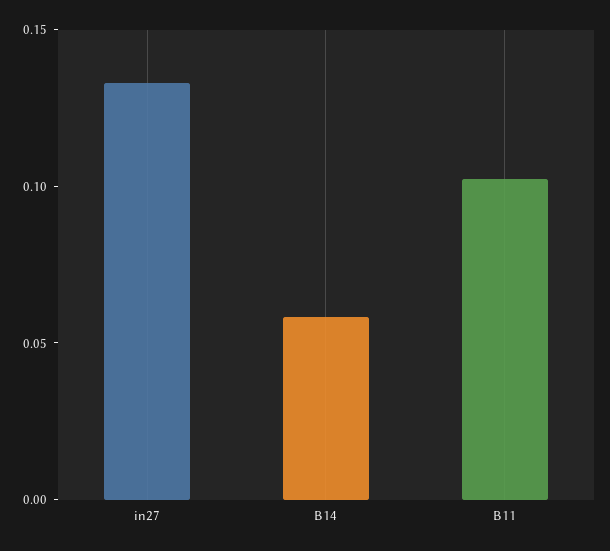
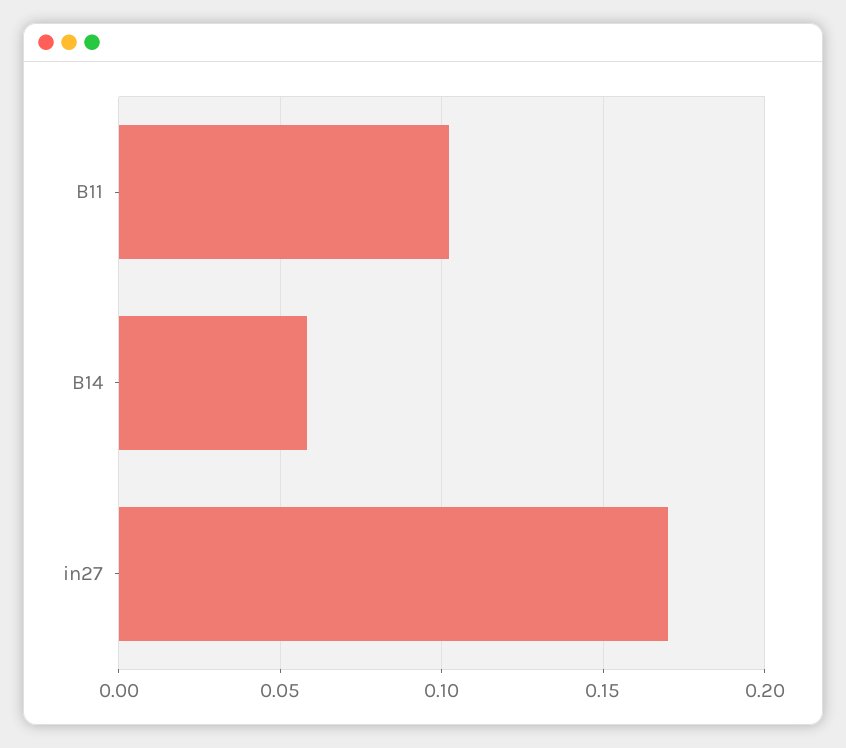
  {
-   "in27": 0.13,
+   "in27": 0.17,
    "B14": 0.06,
    "B11": 0.1
  }

